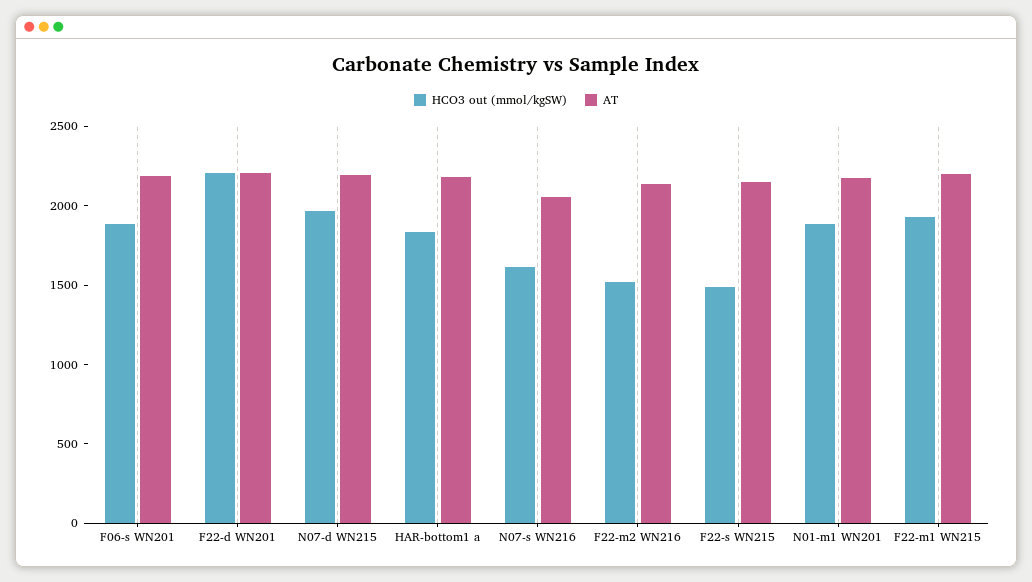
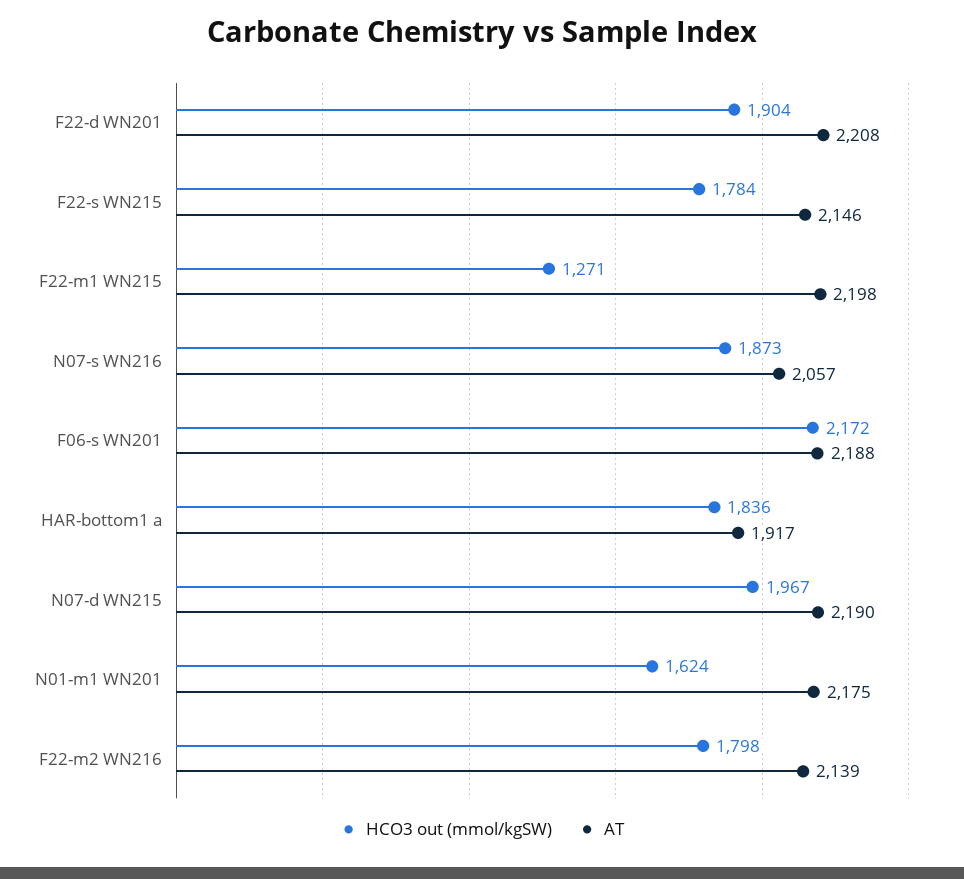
  {
    "HCO3 out (mmol/kgSW)": {
-     "F06-s WN201": 1900,
+     "F06-s WN201": 2172,
-     "F22-d WN201": 2200,
+     "F22-d WN201": 1904,
      "N07-d WN215": 1967,
      "HAR-bottom1 a": 1836,
-     "N07-s WN216": 1600,
+     "N07-s WN216": 1873,
-     "F22-m2 WN216": 1500,
+     "F22-m2 WN216": 1798,
-     "F22-s WN215": 1500,
+     "F22-s WN215": 1784,
-     "N01-m1 WN201": 1900,
+     "N01-m1 WN201": 1624,
-     "F22-m1 WN215": 1900
+     "F22-m1 WN215": 1271
    },
    "AT": {
      "F06-s WN201": 2188,
      "F22-d WN201": 2208,
      "N07-d WN215": 2190,
-     "HAR-bottom1 a": 2200,
+     "HAR-bottom1 a": 1917,
      "N07-s WN216": 2057,
      "F22-m2 WN216": 2139,
      "F22-s WN215": 2146,
      "N01-m1 WN201": 2175,
      "F22-m1 WN215": 2198
    }
  }

